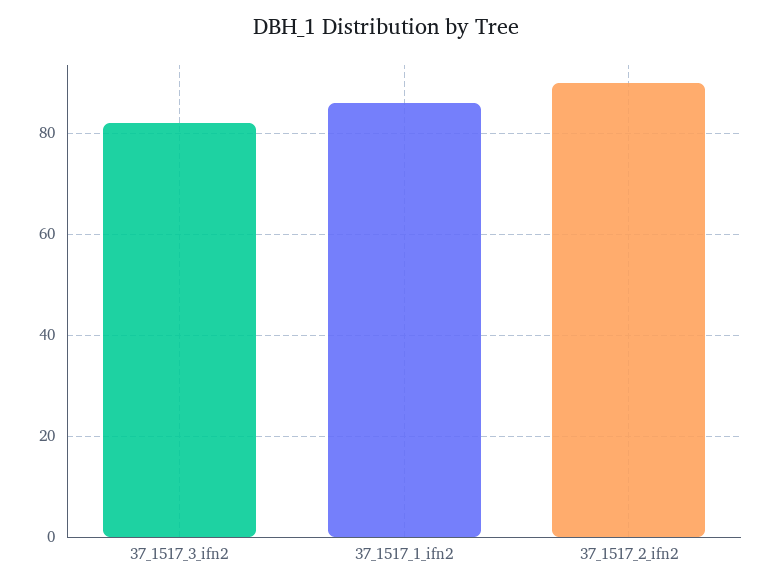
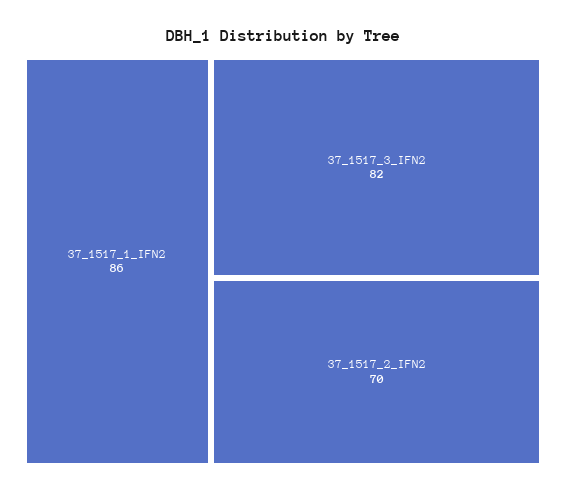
  {
    "37_1517_3_ifn2": 82,
    "37_1517_1_ifn2": 86,
-   "37_1517_2_ifn2": 90
+   "37_1517_2_ifn2": 70
  }

